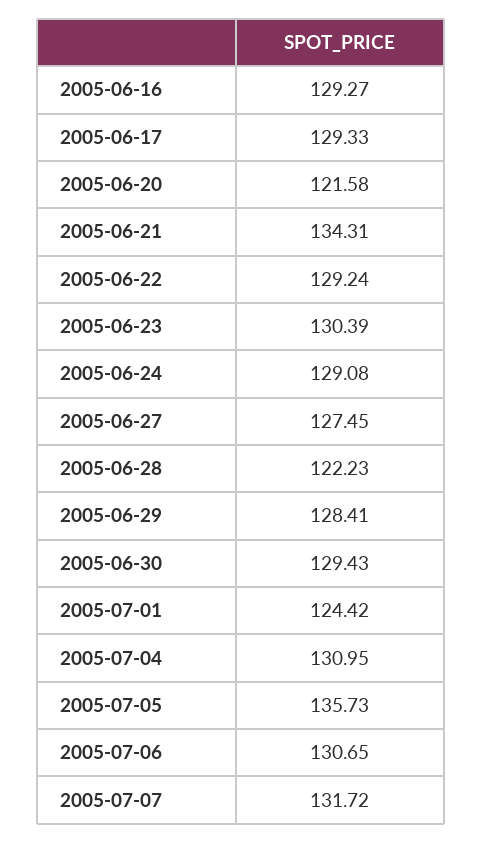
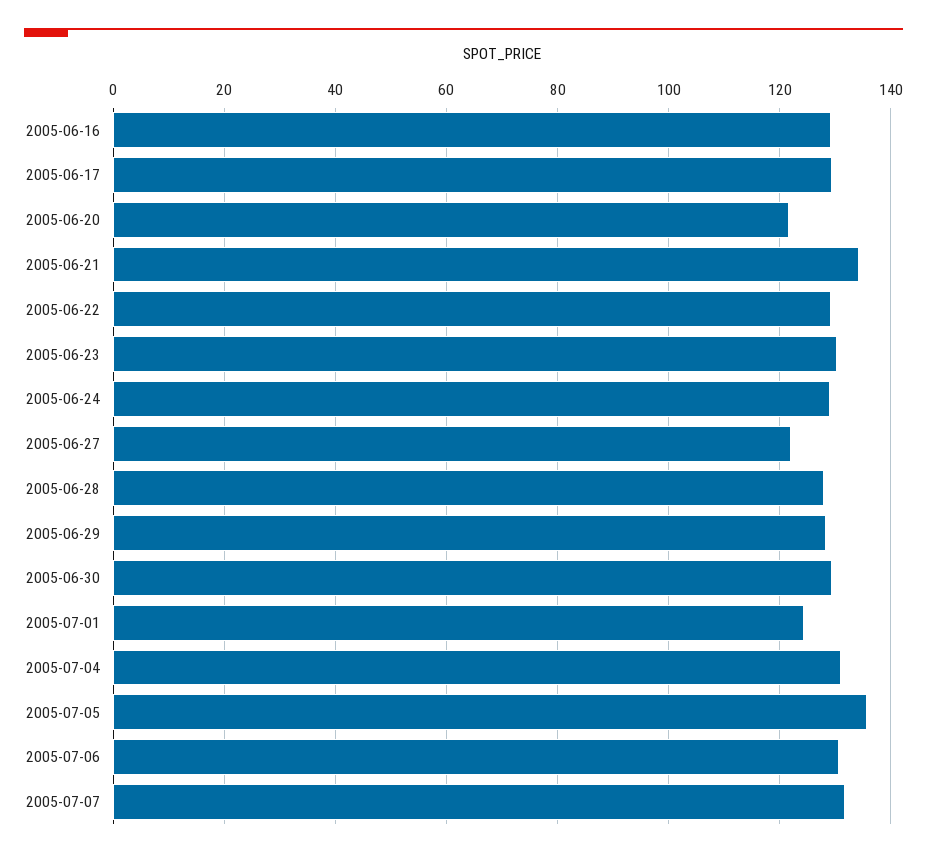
  {
    "2005-06-16": 129.27,
    "2005-06-17": 129.33,
    "2005-06-20": 121.58,
    "2005-06-21": 134.31,
    "2005-06-22": 129.24,
    "2005-06-23": 130.39,
    "2005-06-24": 129.08,
-   "2005-06-27": 127.45,
+   "2005-06-27": 122,
-   "2005-06-28": 122.23,
+   "2005-06-28": 128,
    "2005-06-29": 128.41,
    "2005-06-30": 129.43,
    "2005-07-01": 124.42,
    "2005-07-04": 130.95,
    "2005-07-05": 135.73,
    "2005-07-06": 130.65,
    "2005-07-07": 131.72
  }

